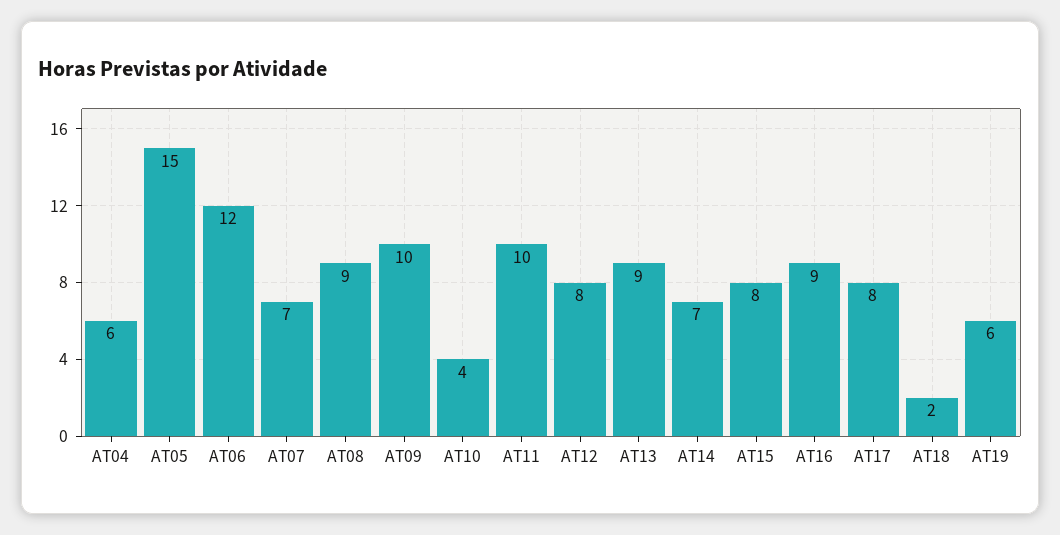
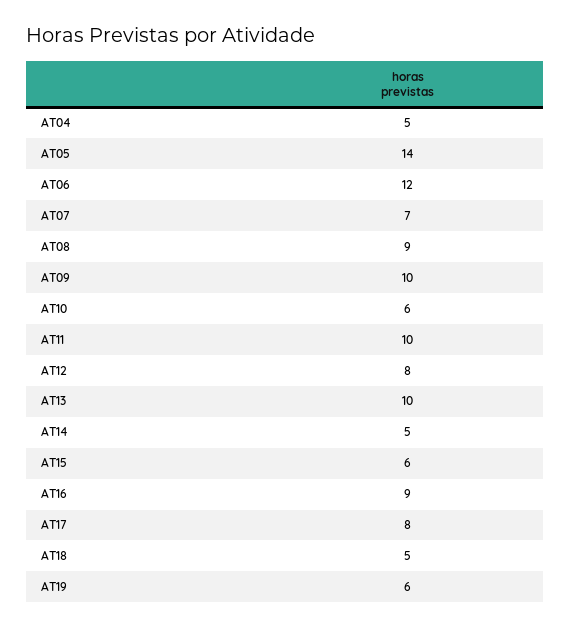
  {
-   "AT04": 6,
+   "AT04": 5,
-   "AT05": 15,
+   "AT05": 14,
    "AT06": 12,
    "AT07": 7,
    "AT08": 9,
    "AT09": 10,
-   "AT10": 4,
+   "AT10": 6,
    "AT11": 10,
    "AT12": 8,
-   "AT13": 9,
+   "AT13": 10,
-   "AT14": 7,
+   "AT14": 5,
-   "AT15": 8,
+   "AT15": 6,
    "AT16": 9,
    "AT17": 8,
-   "AT18": 2,
+   "AT18": 5,
    "AT19": 6
  }

